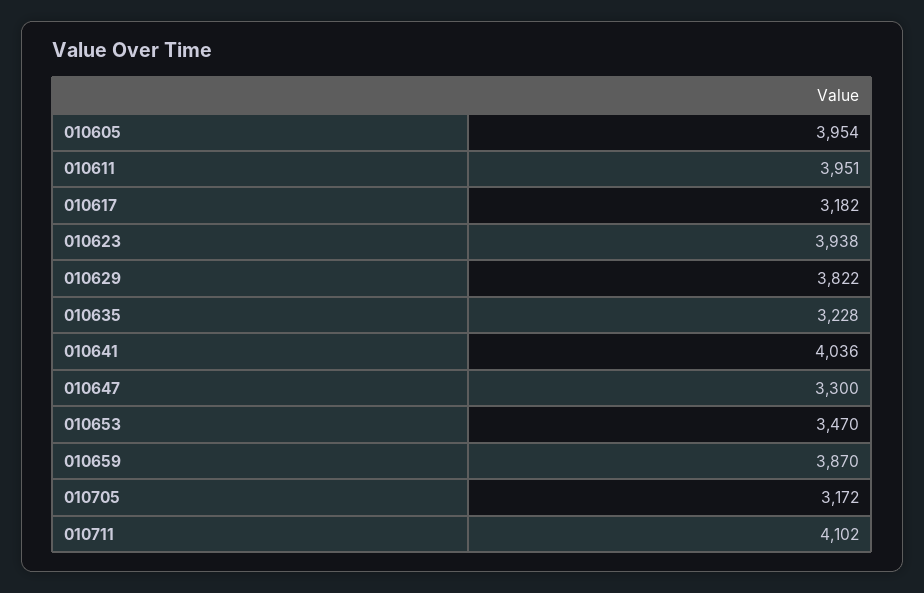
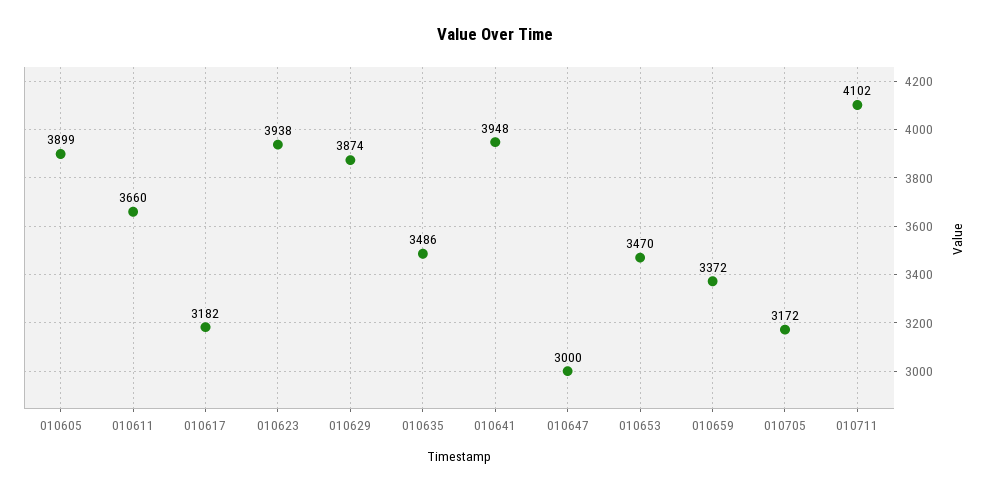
  {
-   "010605": 3954,
+   "010605": 3899,
-   "010611": 3951,
+   "010611": 3660,
    "010617": 3182,
    "010623": 3938,
-   "010629": 3822,
+   "010629": 3874,
-   "010635": 3228,
+   "010635": 3486,
-   "010641": 4036,
+   "010641": 3948,
-   "010647": 3300,
+   "010647": 3000,
    "010653": 3470,
-   "010659": 3870,
+   "010659": 3372,
    "010705": 3172,
    "010711": 4102
  }

